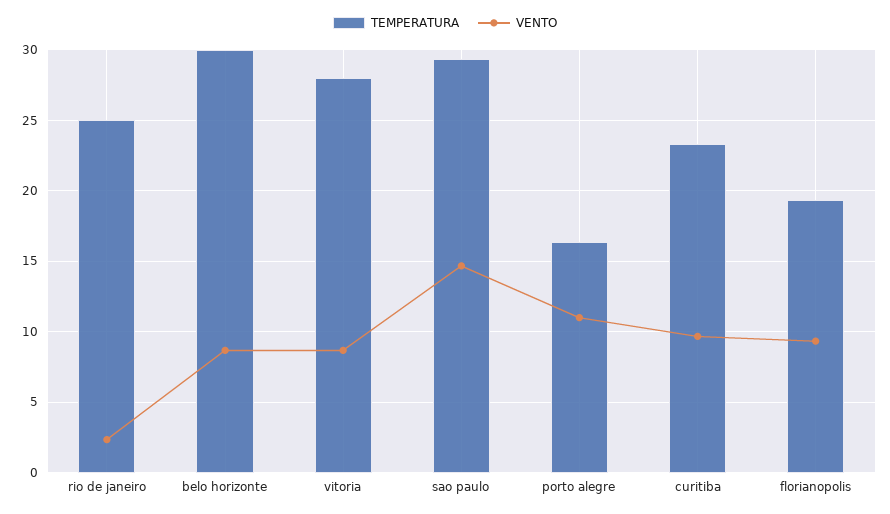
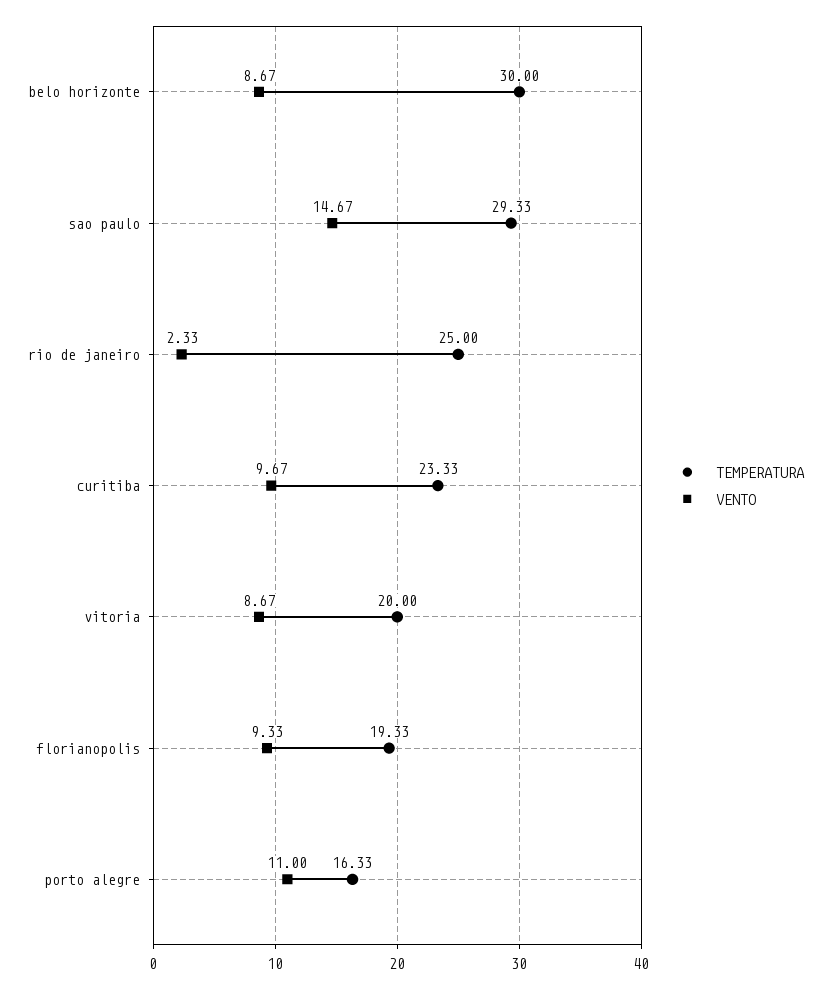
  {
    "TEMPERATURA": {
      "rio de janeiro": 25,
      "belo horizonte": 30,
-     "vitoria": 28,
+     "vitoria": 20,
      "sao paulo": 29.33,
      "porto alegre": 16.33,
      "curitiba": 23.33,
      "florianopolis": 19.33
    },
    "VENTO": {
      "rio de janeiro": 2.33,
      "belo horizonte": 8.67,
      "vitoria": 8.67,
      "sao paulo": 14.67,
      "porto alegre": 11,
      "curitiba": 9.67,
      "florianopolis": 9.33
    }
  }

